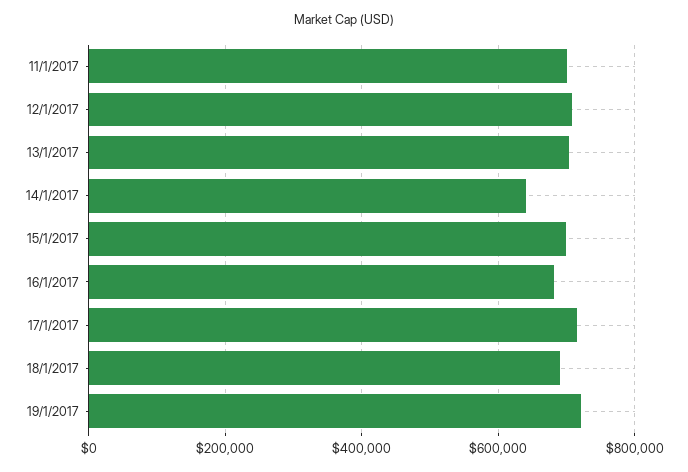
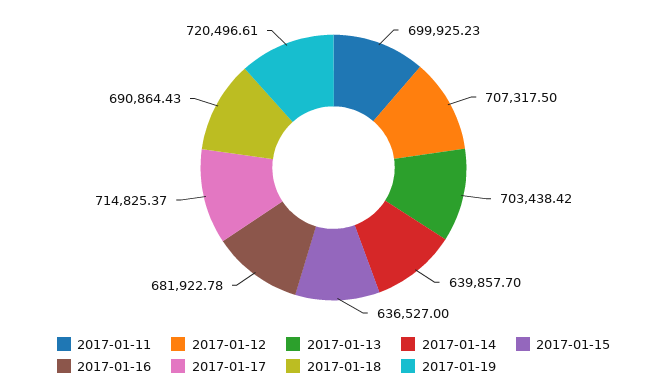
  {
    "11/1/2017": 699925.23,
    "12/1/2017": 707317.5,
    "13/1/2017": 703438.42,
    "14/1/2017": 639857.7,
-   "15/1/2017": 700000,
+   "15/1/2017": 636527,
    "16/1/2017": 681922.78,
    "17/1/2017": 714825.37,
    "18/1/2017": 690864.43,
    "19/1/2017": 720496.61
  }

